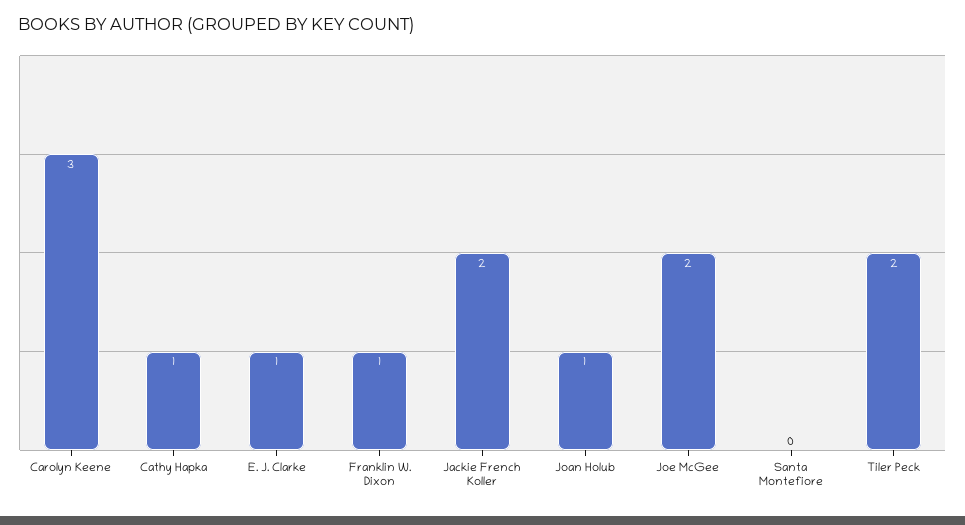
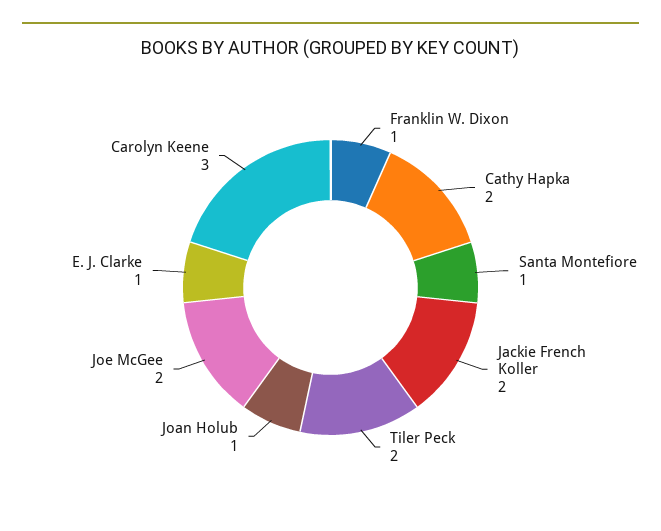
  {
    "Carolyn Keene": 3,
-   "Cathy Hapka": 1,
+   "Cathy Hapka": 2,
    "E. J. Clarke": 1,
    "Franklin W. Dixon": 1,
    "Jackie French Koller": 2,
    "Joan Holub": 1,
    "Joe McGee": 2,
-   "Santa Montefiore": 0,
+   "Santa Montefiore": 1,
    "Tiler Peck": 2
  }

